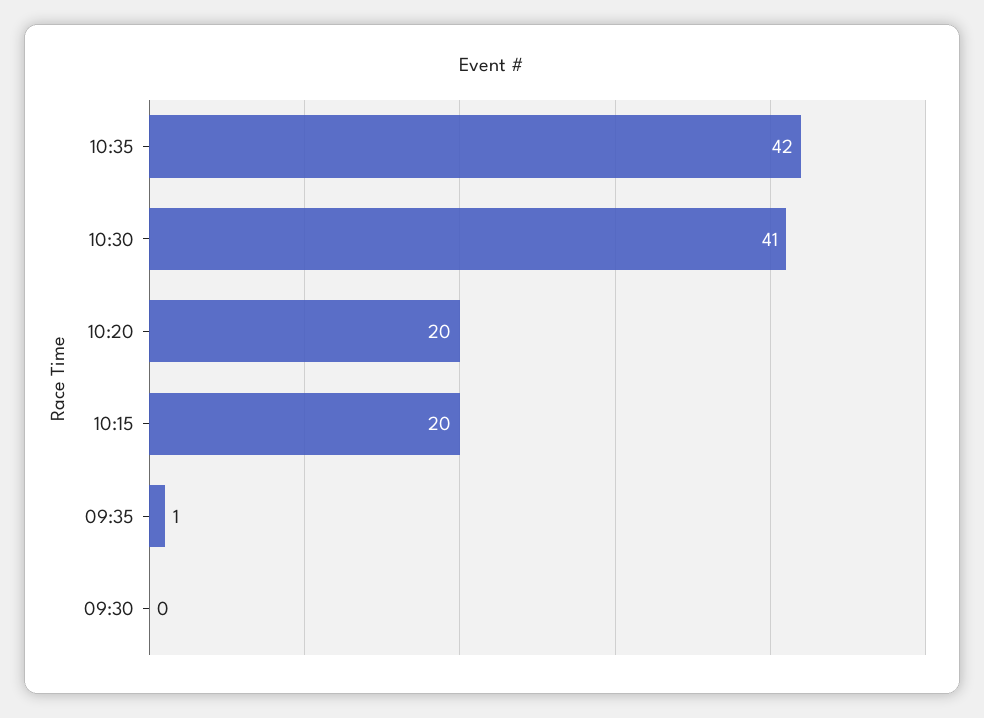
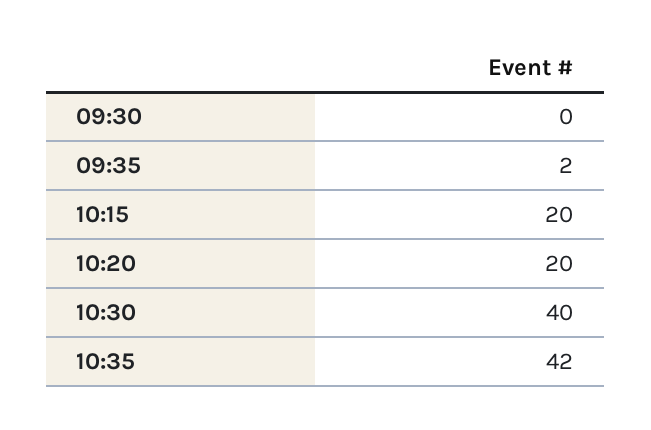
  {
    "10:35": 42,
-   "10:30": 41,
+   "10:30": 40,
    "10:20": 20,
    "10:15": 20,
-   "09:35": 1,
+   "09:35": 2,
    "09:30": 0
  }

